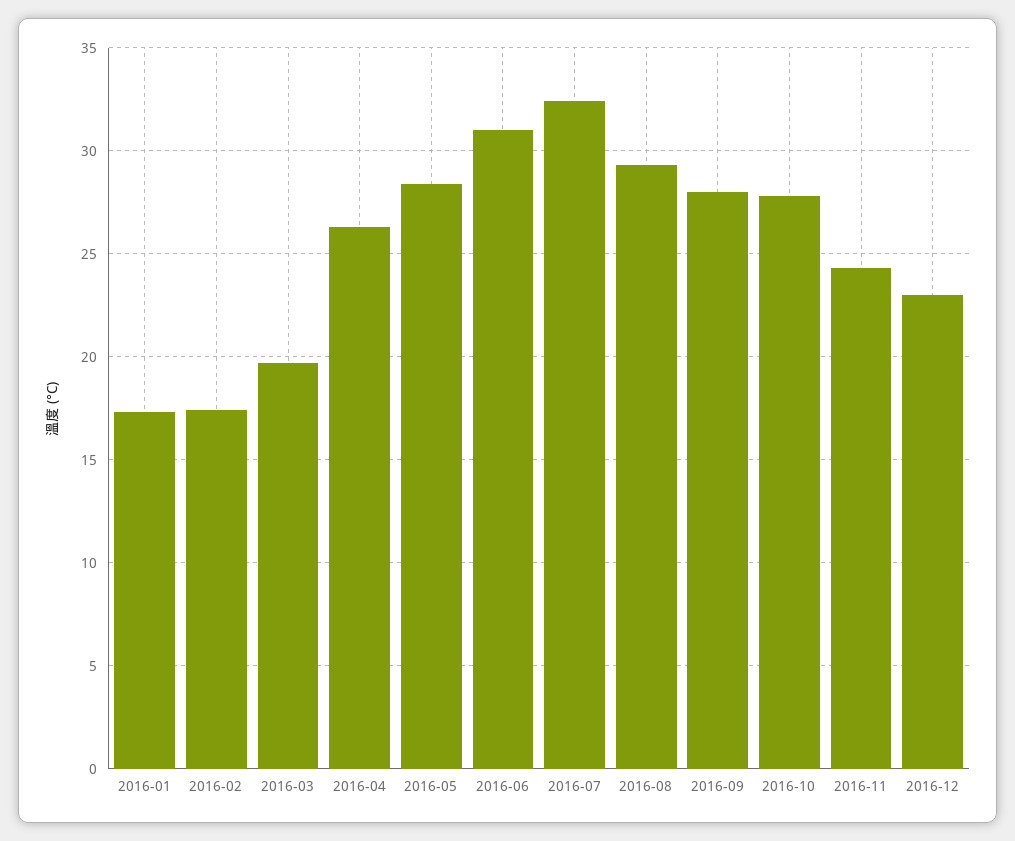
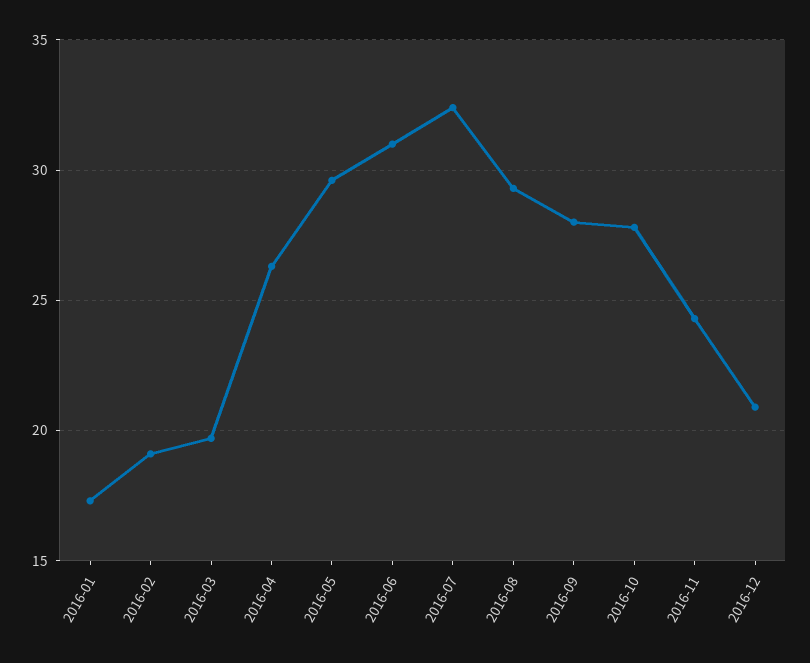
  {
    "2016-01": 17.5,
-   "2016-02": 17.5,
+   "2016-02": 19,
    "2016-03": 19.5,
    "2016-04": 26.5,
-   "2016-05": 28.5,
+   "2016-05": 29.5,
    "2016-06": 31,
    "2016-07": 32.5,
    "2016-08": 29.5,
    "2016-09": 28,
    "2016-10": 28,
    "2016-11": 24.5,
-   "2016-12": 23
+   "2016-12": 21
  }

